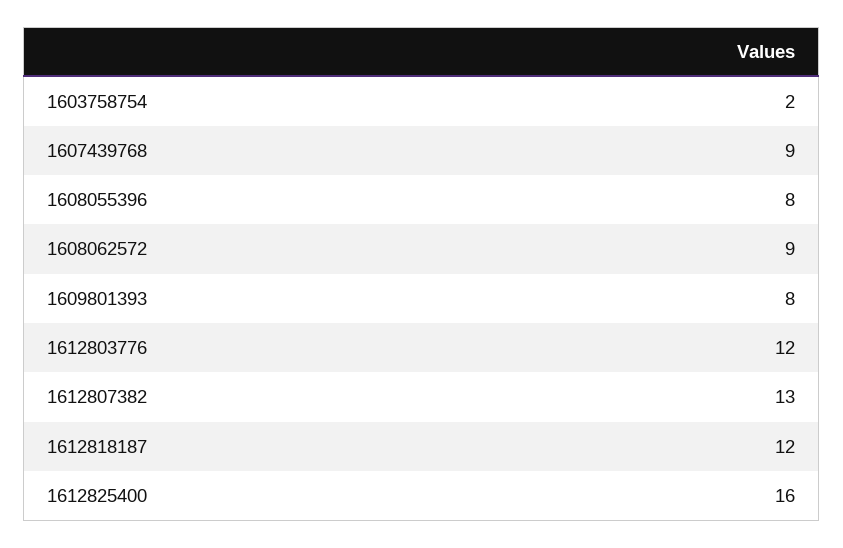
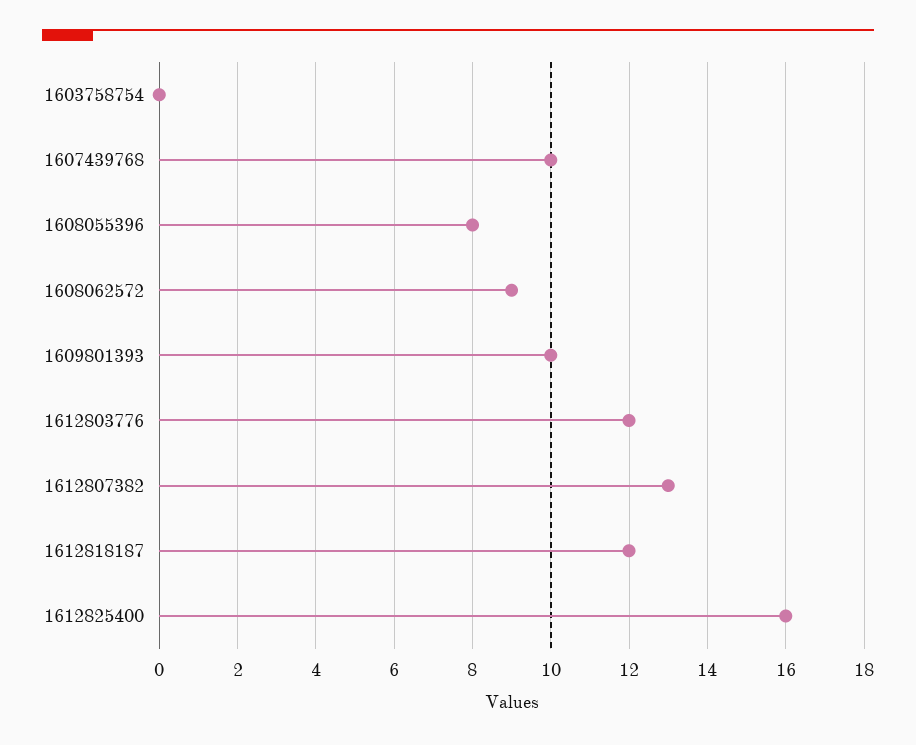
  {
-   "1603758754": 2,
+   "1603758754": 0,
-   "1607439768": 9,
+   "1607439768": 10,
    "1608055396": 8,
    "1608062572": 9,
-   "1609801393": 8,
+   "1609801393": 10,
    "1612803776": 12,
    "1612807382": 13,
    "1612818187": 12,
    "1612825400": 16
  }

